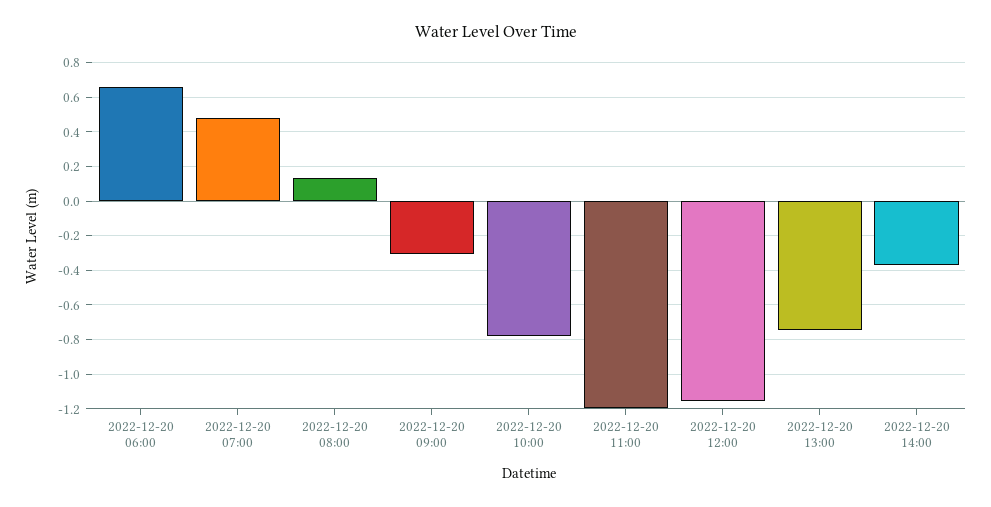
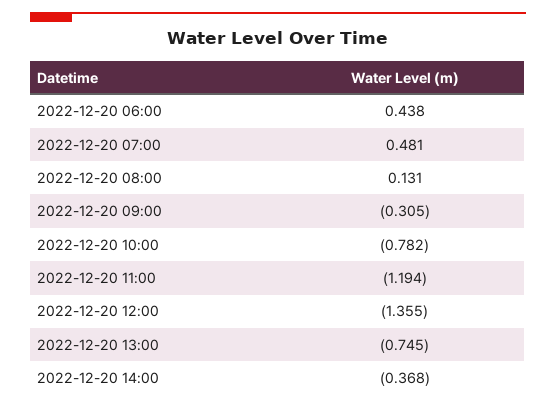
  {
-   "2022-12-20 06:00": 0.65,
+   "2022-12-20 06:00": 0.438,
    "2022-12-20 07:00": 0.481,
    "2022-12-20 08:00": 0.131,
    "2022-12-20 09:00": -0.305,
    "2022-12-20 10:00": -0.782,
    "2022-12-20 11:00": -1.194,
-   "2022-12-20 12:00": -1.15,
+   "2022-12-20 12:00": -1.355,
    "2022-12-20 13:00": -0.745,
    "2022-12-20 14:00": -0.368
  }

